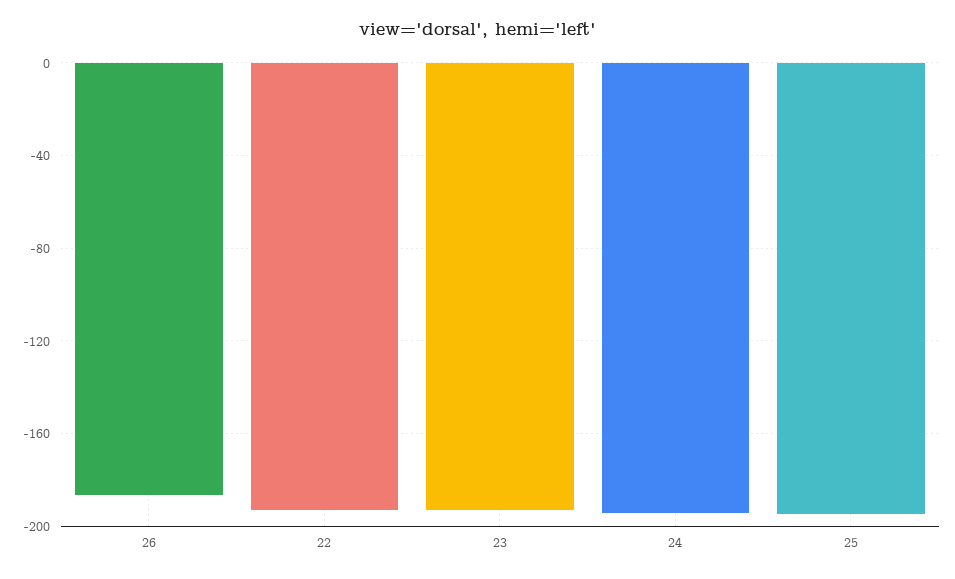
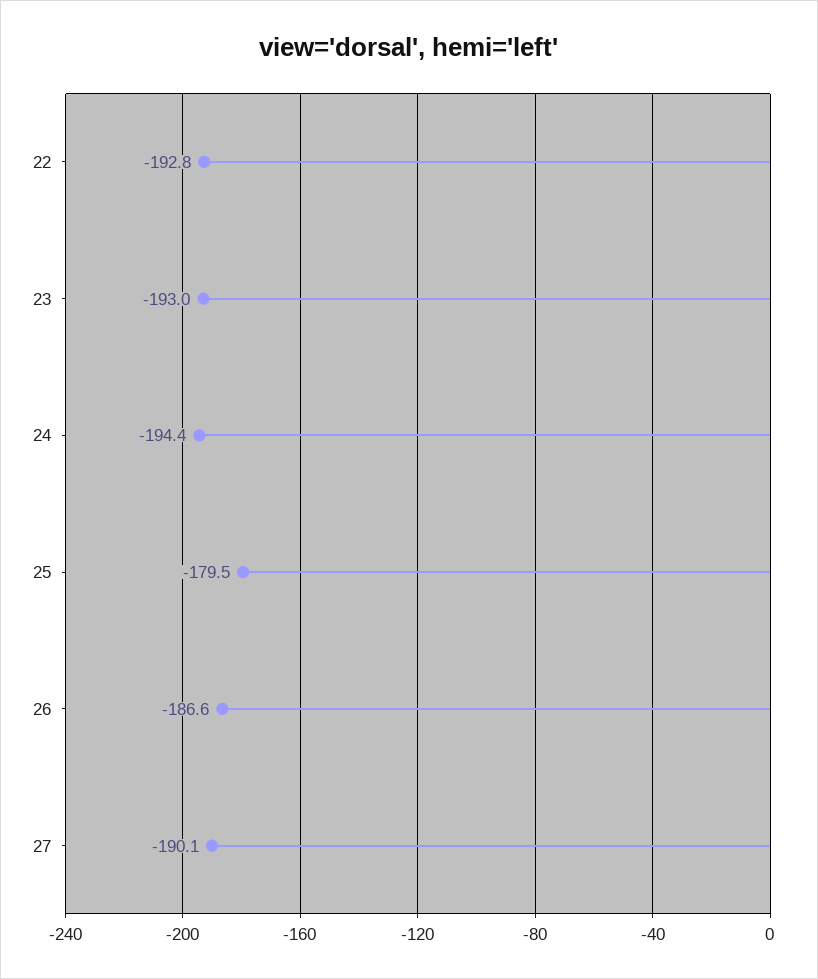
  {
    "26": -186.6,
    "22": -192.8,
    "23": -193,
    "24": -194.4,
-   "25": -195
+   "25": -179.5,
+   "27": -190.1
  }

